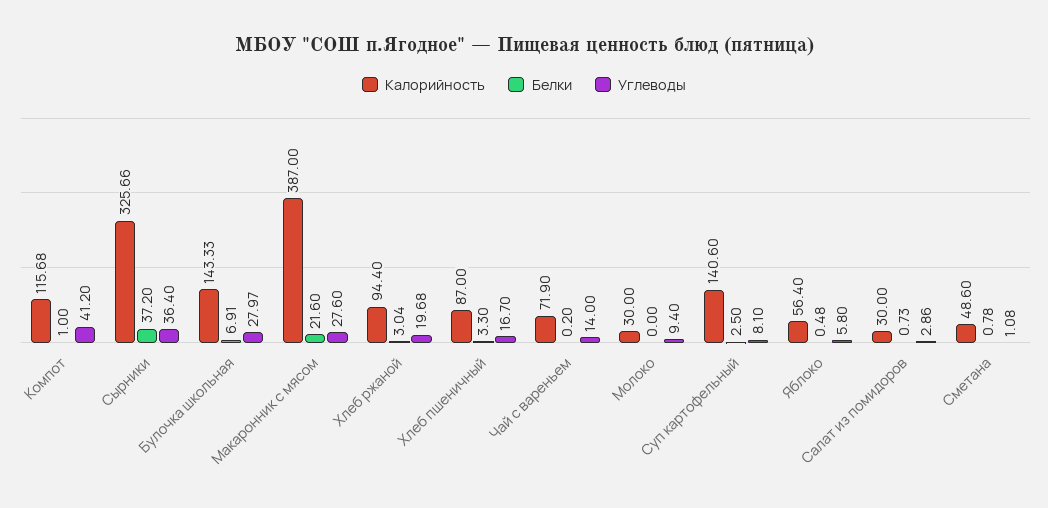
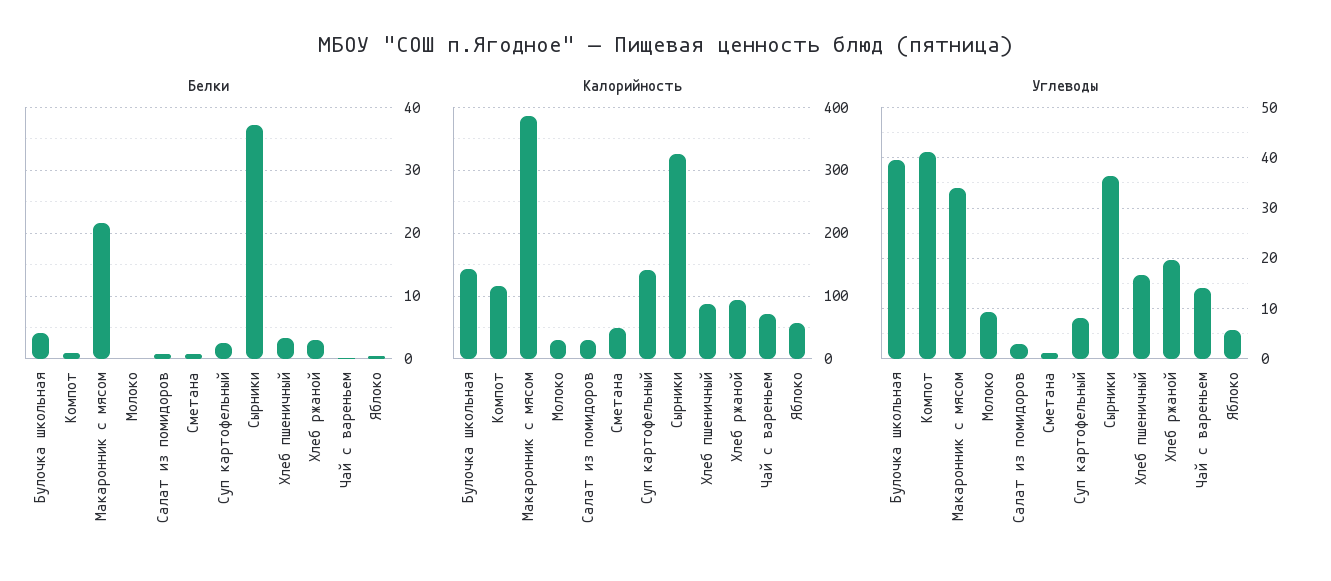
  {
    "Калорийность": {
      "Компот": 115.68,
      "Сырники": 325.66,
      "Булочка школьная": 143.33,
      "Макаронник с мясом": 387,
      "Хлеб ржаной": 94.4,
      "Хлеб пшеничный": 87,
      "Чай с вареньем": 71.9,
      "Молоко": 30,
      "Суп картофельный": 140.6,
      "Яблоко": 56.4,
      "Салат из помидоров": 30,
      "Сметана": 48.6
    },
    "Белки": {
      "Компот": 1,
      "Сырники": 37.2,
-     "Булочка школьная": 6.91,
+     "Булочка школьная": 4,
      "Макаронник с мясом": 21.6,
      "Хлеб ржаной": 3.04,
      "Хлеб пшеничный": 3.3,
      "Чай с вареньем": 0.2,
      "Молоко": 0,
      "Суп картофельный": 2.5,
      "Яблоко": 0.48,
      "Салат из помидоров": 0.73,
      "Сметана": 0.78
    },
    "Углеводы": {
      "Компот": 41.2,
      "Сырники": 36.4,
-     "Булочка школьная": 27.97,
+     "Булочка школьная": 40,
-     "Макаронник с мясом": 27.6,
+     "Макаронник с мясом": 34,
      "Хлеб ржаной": 19.68,
      "Хлеб пшеничный": 16.7,
      "Чай с вареньем": 14,
      "Молоко": 9.4,
      "Суп картофельный": 8.1,
      "Яблоко": 5.8,
      "Салат из помидоров": 2.86,
      "Сметана": 1.08
    }
  }

